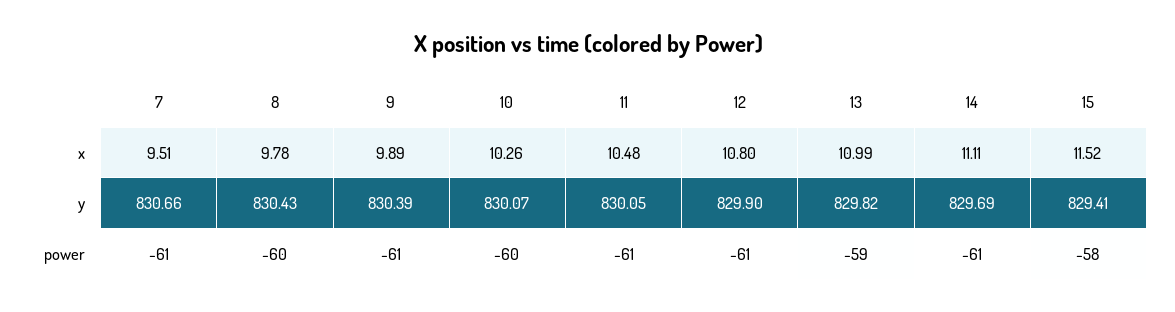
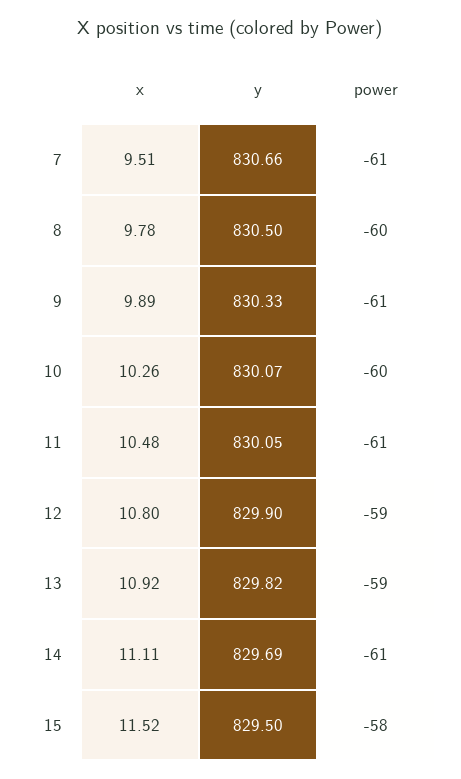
  {
    "7": {
      "x": 9.51,
      "y": 830.66,
      "power": -61
    },
    "8": {
      "x": 9.78,
-     "y": 830.43,
+     "y": 830.5,
      "power": -60
    },
    "9": {
      "x": 9.89,
-     "y": 830.39,
+     "y": 830.33,
      "power": -61
    },
    "10": {
      "x": 10.26,
      "y": 830.07,
      "power": -60
    },
    "11": {
      "x": 10.48,
      "y": 830.05,
      "power": -61
    },
    "12": {
      "x": 10.8,
      "y": 829.9,
-     "power": -61
+     "power": -59
    },
    "13": {
-     "x": 10.99,
+     "x": 10.92,
      "y": 829.82,
      "power": -59
    },
    "14": {
      "x": 11.11,
      "y": 829.69,
      "power": -61
    },
    "15": {
      "x": 11.52,
-     "y": 829.41,
+     "y": 829.5,
      "power": -58
    }
  }

